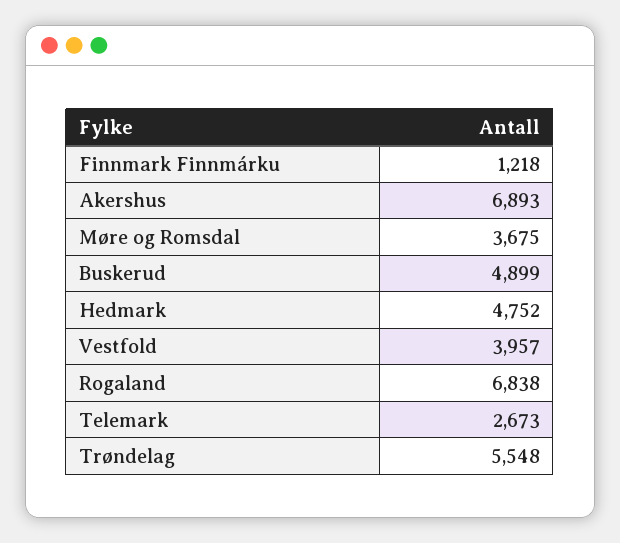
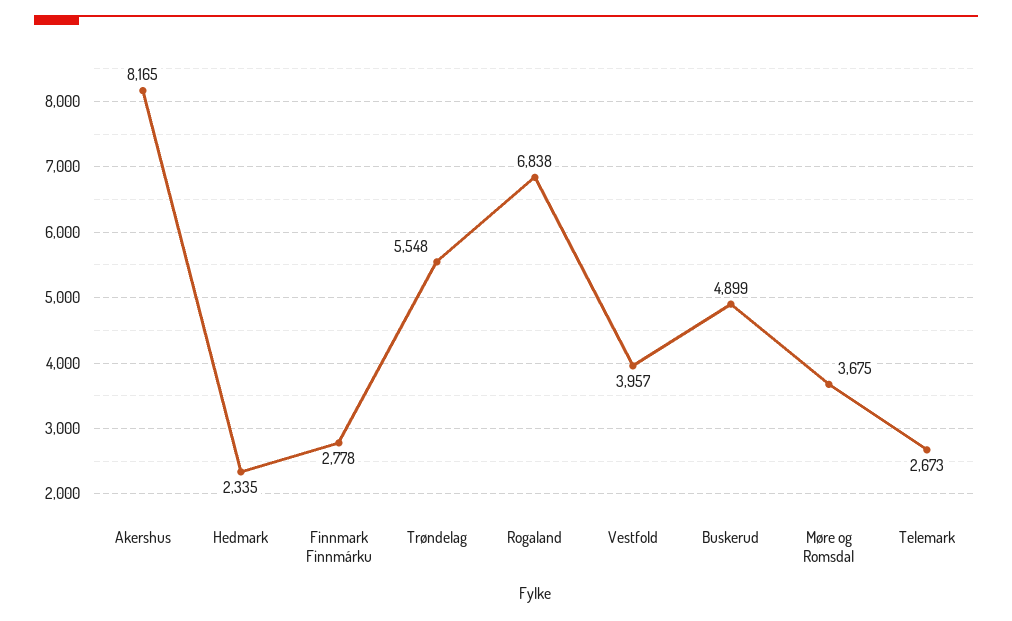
  {
-   "Finnmark Finnmárku": 1218,
+   "Finnmark Finnmárku": 2778,
-   "Akershus": 6893,
+   "Akershus": 8165,
    "Møre og Romsdal": 3675,
    "Buskerud": 4899,
-   "Hedmark": 4752,
+   "Hedmark": 2335,
    "Vestfold": 3957,
    "Rogaland": 6838,
    "Telemark": 2673,
    "Trøndelag": 5548
  }

